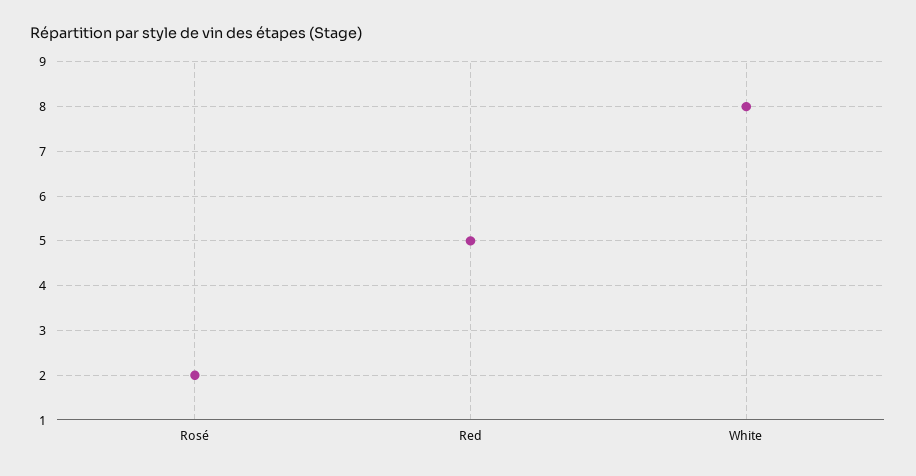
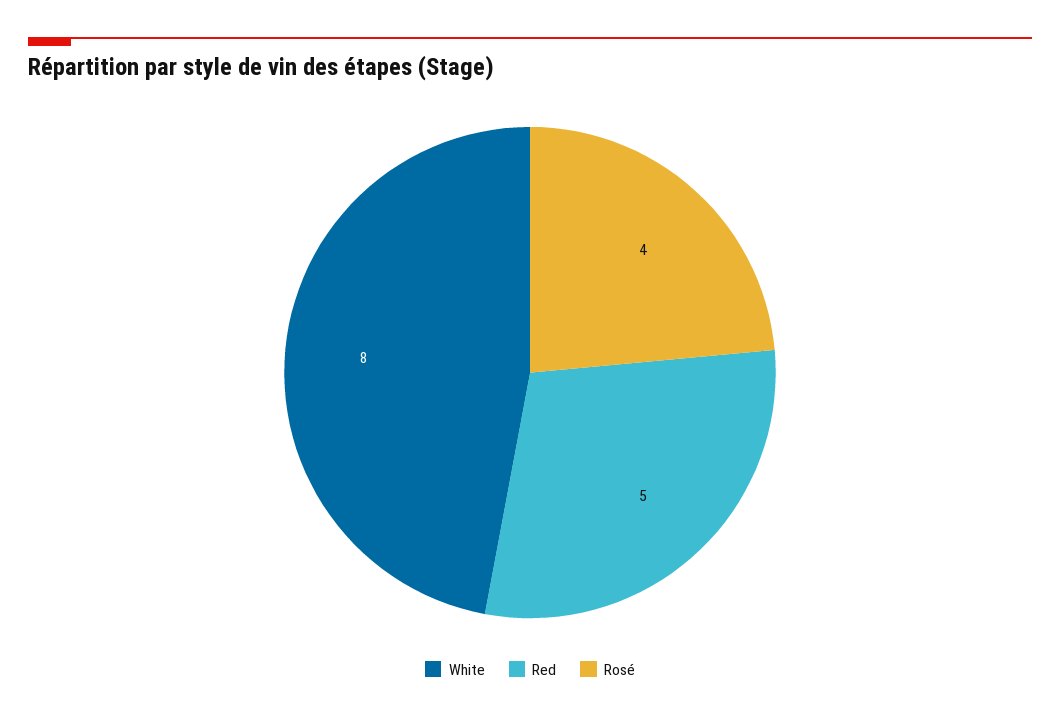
  {
-   "Rosé": 2,
+   "Rosé": 4,
    "Red": 5,
    "White": 8
  }

